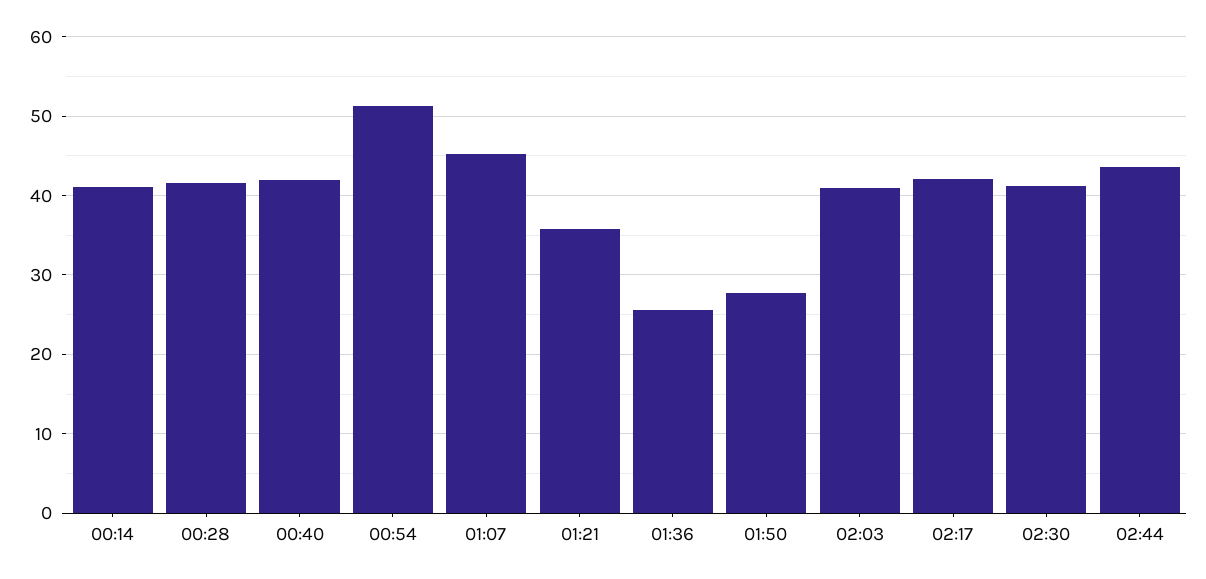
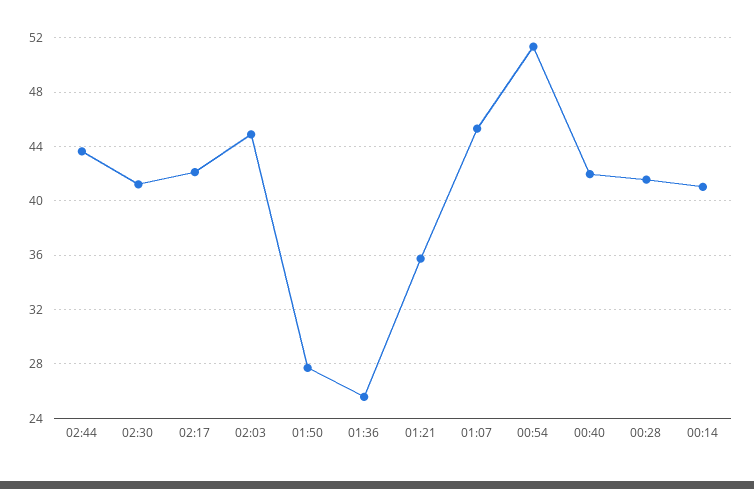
  {
    "00:14": 41,
    "00:28": 41.5,
    "00:40": 42,
    "00:54": 51.5,
    "01:07": 45.5,
    "01:21": 36,
    "01:36": 25.5,
    "01:50": 27.5,
-   "02:03": 41,
+   "02:03": 45,
    "02:17": 42,
    "02:30": 41,
    "02:44": 43.5
  }

